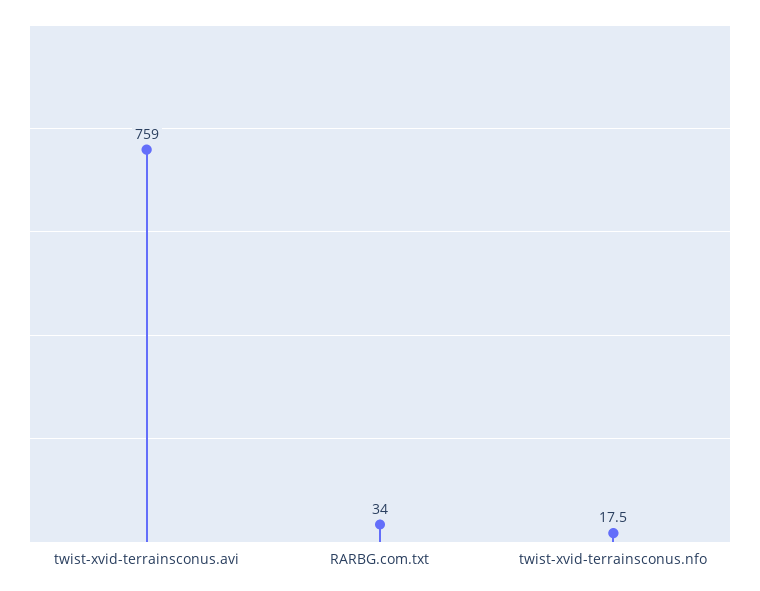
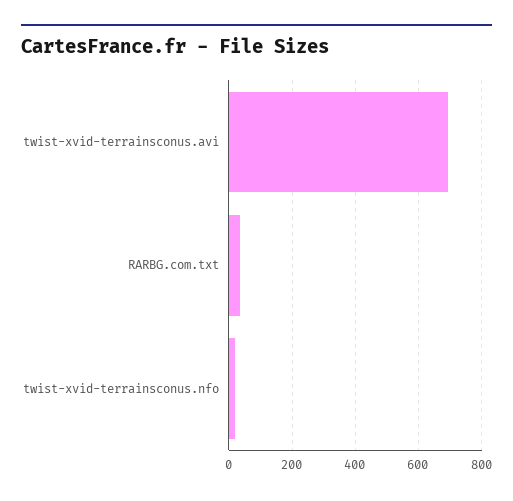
  {
-   "twist-xvid-terrainsconus.avi": 759,
+   "twist-xvid-terrainsconus.avi": 700,
    "RARBG.com.txt": 34,
    "twist-xvid-terrainsconus.nfo": 17.5
  }

